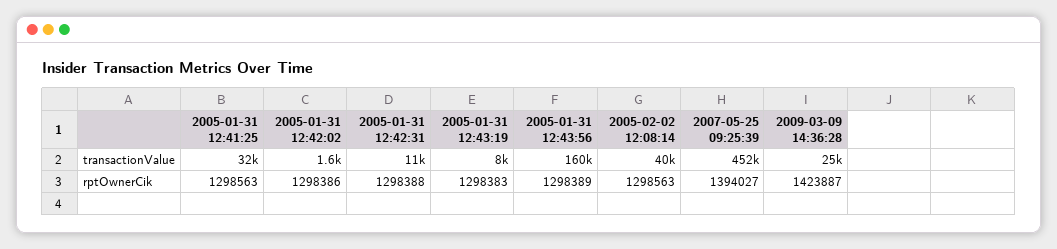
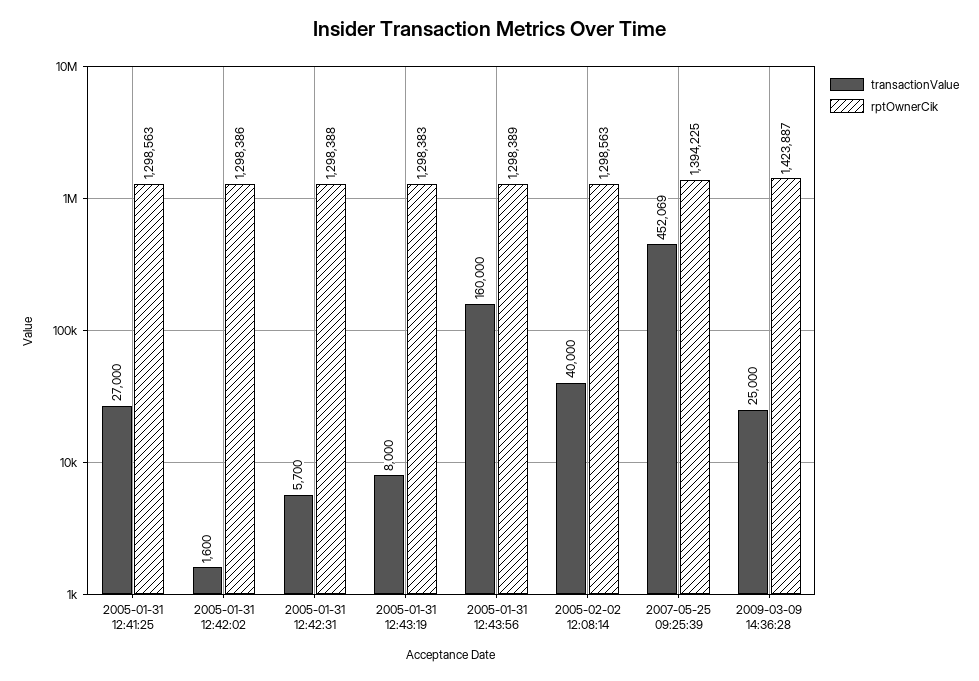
  {
    "transactionValue": {
-     "2005-01-31 12:41:25": 32000,
+     "2005-01-31 12:41:25": 27000,
      "2005-01-31 12:42:02": 1600,
-     "2005-01-31 12:42:31": 11000,
+     "2005-01-31 12:42:31": 5700,
      "2005-01-31 12:43:19": 8000,
      "2005-01-31 12:43:56": 160000,
      "2005-02-02 12:08:14": 40000,
      "2007-05-25 09:25:39": 452069,
      "2009-03-09 14:36:28": 25000
    },
    "rptOwnerCik": {
      "2005-01-31 12:41:25": 1298563,
      "2005-01-31 12:42:02": 1298386,
      "2005-01-31 12:42:31": 1298388,
      "2005-01-31 12:43:19": 1298383,
      "2005-01-31 12:43:56": 1298389,
      "2005-02-02 12:08:14": 1298563,
-     "2007-05-25 09:25:39": 1394027,
+     "2007-05-25 09:25:39": 1394225,
      "2009-03-09 14:36:28": 1423887
    }
  }

